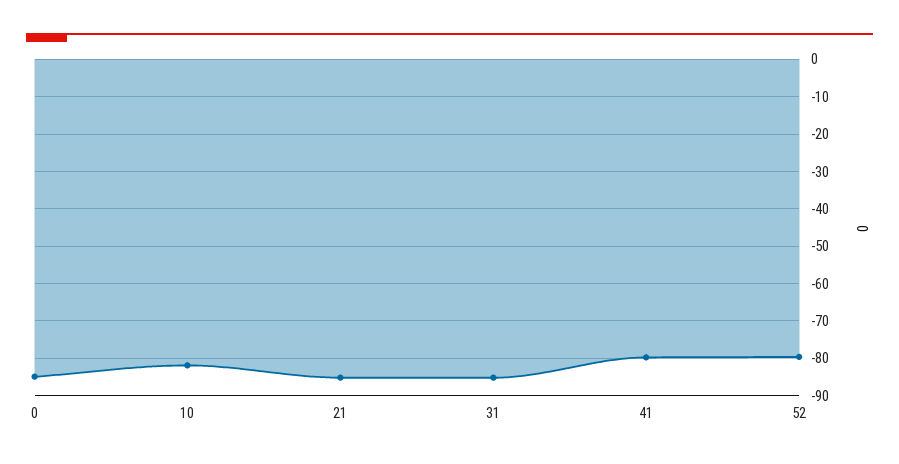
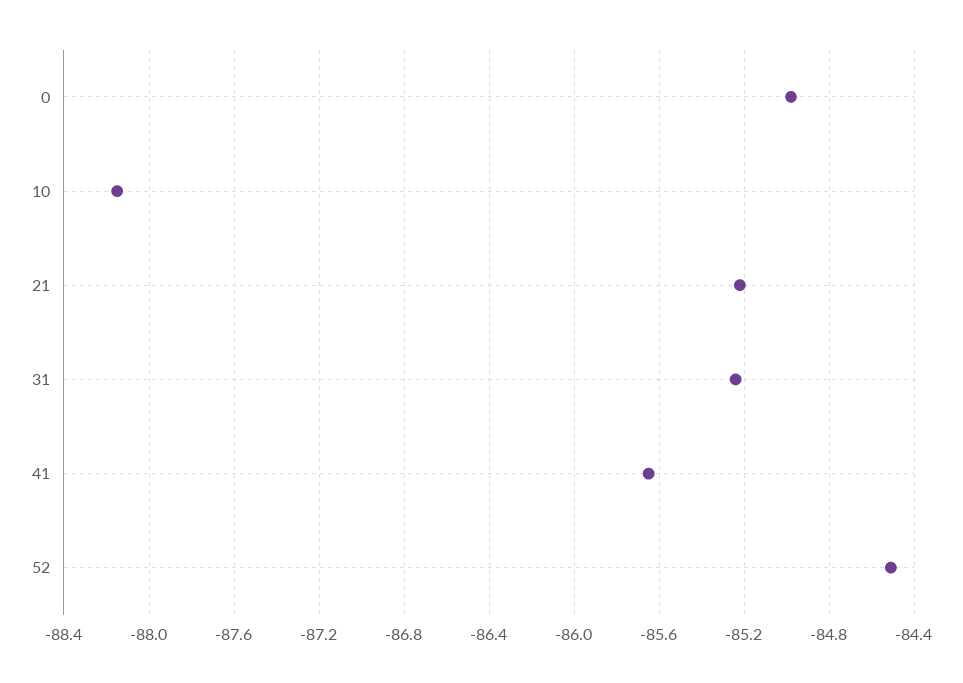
  {
    "0": -85,
-   "10": -82,
+   "10": -88.15,
    "21": -85.2,
    "31": -85.25,
-   "41": -80,
+   "41": -85.65,
-   "52": -80
+   "52": -84.5
  }

